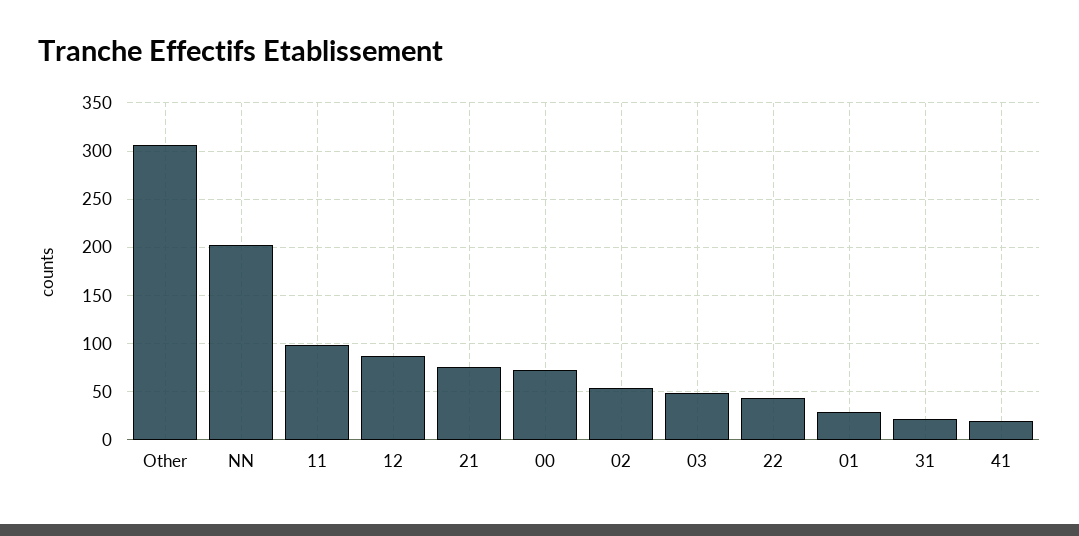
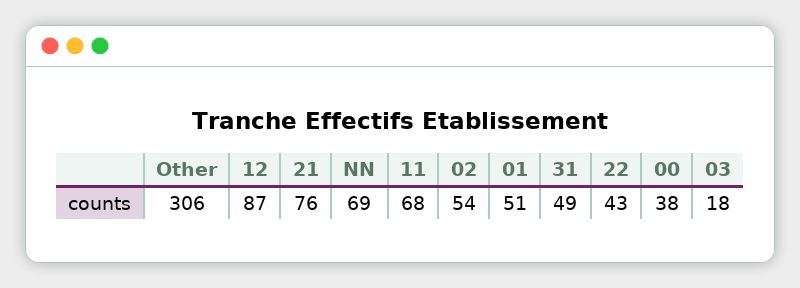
  {
    "Other": 306,
-   "NN": 200,
+   "NN": 69,
-   "11": 100,
+   "11": 68,
    "12": 87,
    "21": 76,
-   "00": 70,
+   "00": 38,
    "02": 54,
-   "03": 50,
+   "03": 18,
    "22": 43,
-   "01": 30,
+   "01": 51,
-   "31": 20,
+   "31": 49
-   "41": 20
  }

